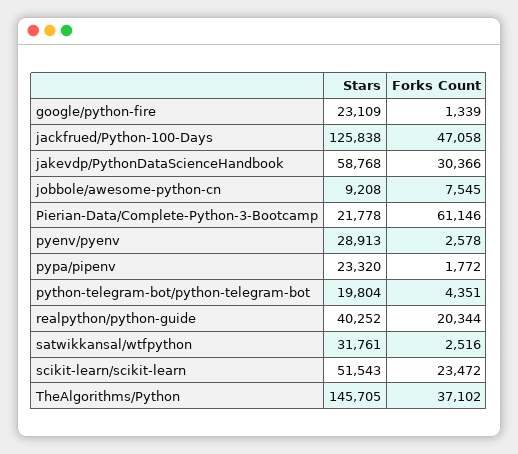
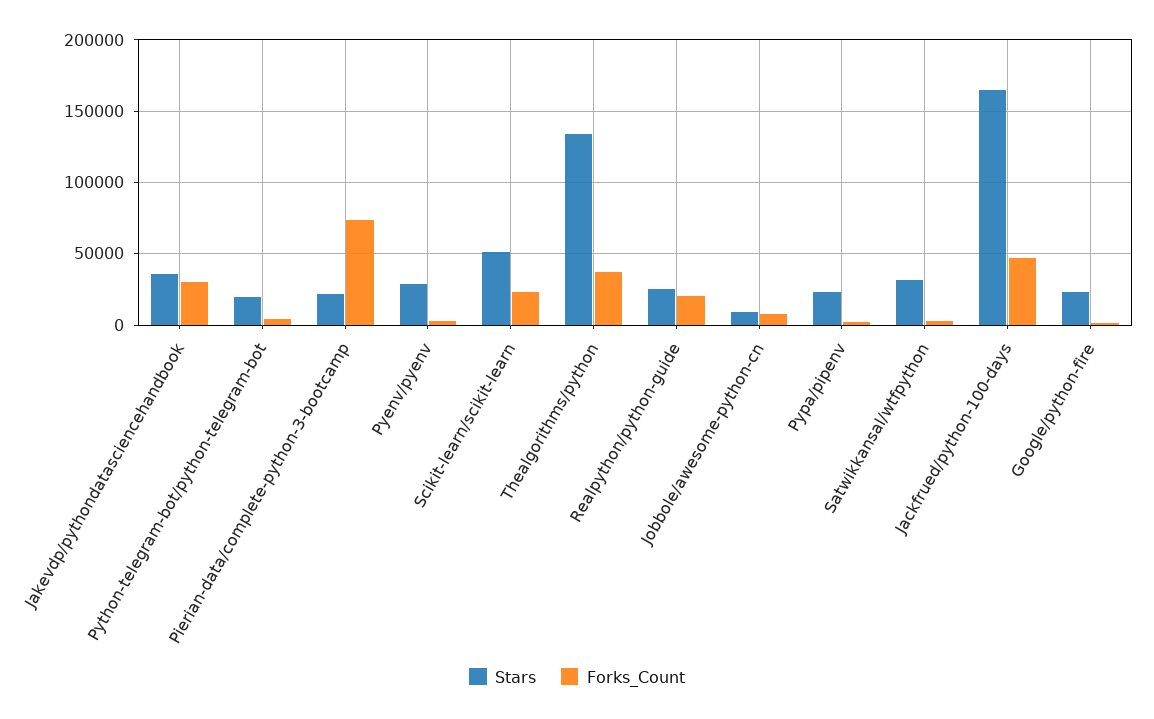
  {
    "Stars": {
      "google/python-fire": 23109,
-     "jackfrued/Python-100-Days": 125838,
+     "jackfrued/Python-100-Days": 165000,
-     "jakevdp/PythonDataScienceHandbook": 58768,
+     "jakevdp/PythonDataScienceHandbook": 35000,
      "jobbole/awesome-python-cn": 9208,
      "Pierian-Data/Complete-Python-3-Bootcamp": 21778,
      "pyenv/pyenv": 28913,
      "pypa/pipenv": 23320,
      "python-telegram-bot/python-telegram-bot": 19804,
-     "realpython/python-guide": 40252,
+     "realpython/python-guide": 25000,
      "satwikkansal/wtfpython": 31761,
      "scikit-learn/scikit-learn": 51543,
-     "TheAlgorithms/Python": 145705
+     "TheAlgorithms/Python": 135000
    },
    "Forks Count": {
      "google/python-fire": 1339,
      "jackfrued/Python-100-Days": 47058,
      "jakevdp/PythonDataScienceHandbook": 30366,
      "jobbole/awesome-python-cn": 7545,
-     "Pierian-Data/Complete-Python-3-Bootcamp": 61146,
+     "Pierian-Data/Complete-Python-3-Bootcamp": 75000,
      "pyenv/pyenv": 2578,
      "pypa/pipenv": 1772,
      "python-telegram-bot/python-telegram-bot": 4351,
      "realpython/python-guide": 20344,
      "satwikkansal/wtfpython": 2516,
      "scikit-learn/scikit-learn": 23472,
      "TheAlgorithms/Python": 37102
    }
  }

